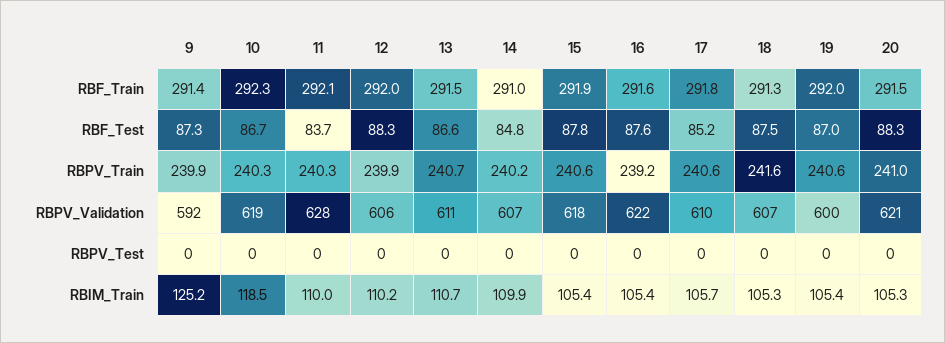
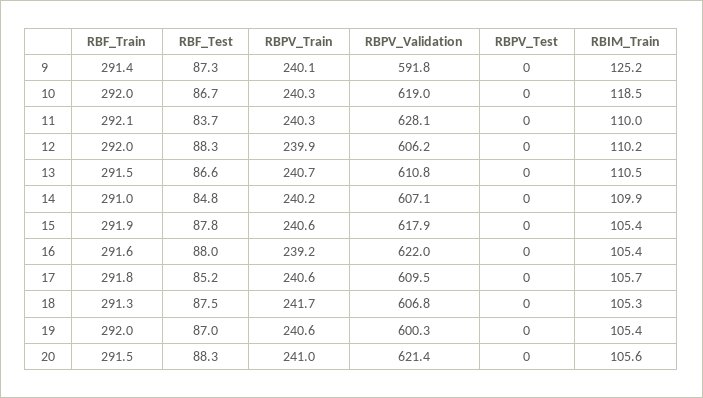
  {
    "9": {
      "RBF_Train": 291.4,
      "RBF_Test": 87.3,
-     "RBPV_Train": 239.9,
+     "RBPV_Train": 240.1,
      "RBPV_Validation": 591.8,
      "RBPV_Test": 0,
      "RBIM_Train": 125.2
    },
    "10": {
-     "RBF_Train": 292.3,
+     "RBF_Train": 292,
      "RBF_Test": 86.7,
      "RBPV_Train": 240.3,
      "RBPV_Validation": 619,
      "RBPV_Test": 0,
      "RBIM_Train": 118.5
    },
    "11": {
      "RBF_Train": 292.1,
      "RBF_Test": 83.7,
      "RBPV_Train": 240.3,
      "RBPV_Validation": 628.1,
      "RBPV_Test": 0,
      "RBIM_Train": 110
    },
    "12": {
      "RBF_Train": 292,
      "RBF_Test": 88.3,
      "RBPV_Train": 239.9,
      "RBPV_Validation": 606.2,
      "RBPV_Test": 0,
      "RBIM_Train": 110.2
    },
    "13": {
      "RBF_Train": 291.5,
      "RBF_Test": 86.6,
      "RBPV_Train": 240.7,
      "RBPV_Validation": 610.8,
      "RBPV_Test": 0,
-     "RBIM_Train": 110.7
+     "RBIM_Train": 110.5
    },
    "14": {
      "RBF_Train": 291,
      "RBF_Test": 84.8,
      "RBPV_Train": 240.2,
      "RBPV_Validation": 607.1,
      "RBPV_Test": 0,
      "RBIM_Train": 109.9
    },
    "15": {
      "RBF_Train": 291.9,
      "RBF_Test": 87.8,
      "RBPV_Train": 240.6,
      "RBPV_Validation": 617.9,
      "RBPV_Test": 0,
      "RBIM_Train": 105.4
    },
    "16": {
      "RBF_Train": 291.6,
-     "RBF_Test": 87.6,
+     "RBF_Test": 88,
      "RBPV_Train": 239.2,
      "RBPV_Validation": 622,
      "RBPV_Test": 0,
      "RBIM_Train": 105.4
    },
    "17": {
      "RBF_Train": 291.8,
      "RBF_Test": 85.2,
      "RBPV_Train": 240.6,
      "RBPV_Validation": 609.5,
      "RBPV_Test": 0,
      "RBIM_Train": 105.7
    },
    "18": {
      "RBF_Train": 291.3,
      "RBF_Test": 87.5,
-     "RBPV_Train": 241.6,
+     "RBPV_Train": 241.7,
      "RBPV_Validation": 606.8,
      "RBPV_Test": 0,
      "RBIM_Train": 105.3
    },
    "19": {
      "RBF_Train": 292,
      "RBF_Test": 87,
      "RBPV_Train": 240.6,
      "RBPV_Validation": 600.3,
      "RBPV_Test": 0,
      "RBIM_Train": 105.4
    },
    "20": {
      "RBF_Train": 291.5,
      "RBF_Test": 88.3,
      "RBPV_Train": 241,
      "RBPV_Validation": 621.4,
      "RBPV_Test": 0,
-     "RBIM_Train": 105.3
+     "RBIM_Train": 105.6
    }
  }

